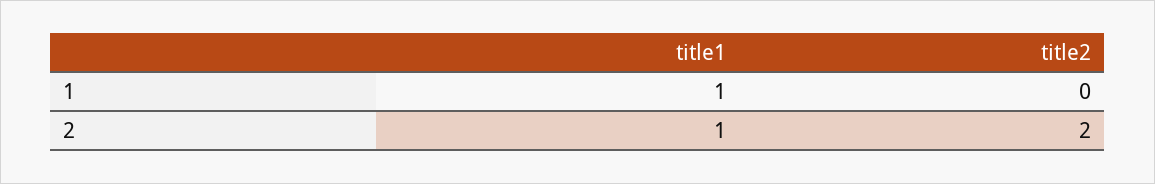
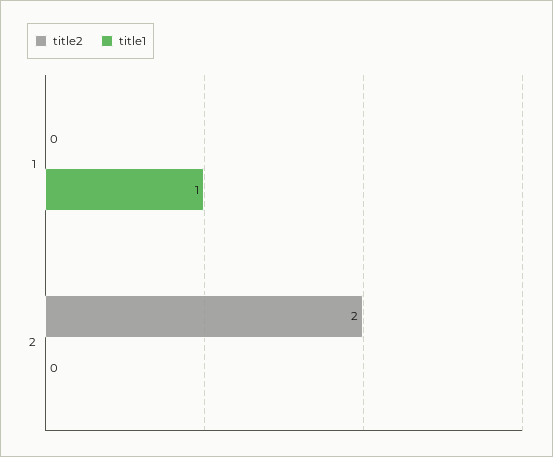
  {
    "title1": {
      "1": 1,
-     "2": 1
+     "2": 0
    },
    "title2": {
      "1": 0,
      "2": 2
    }
  }

